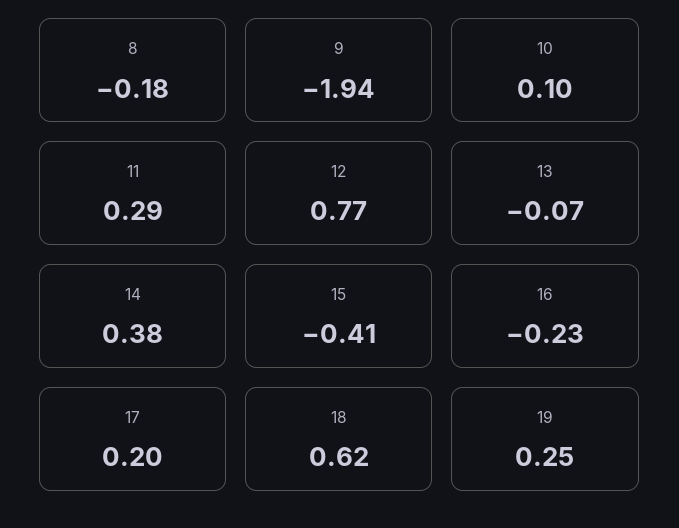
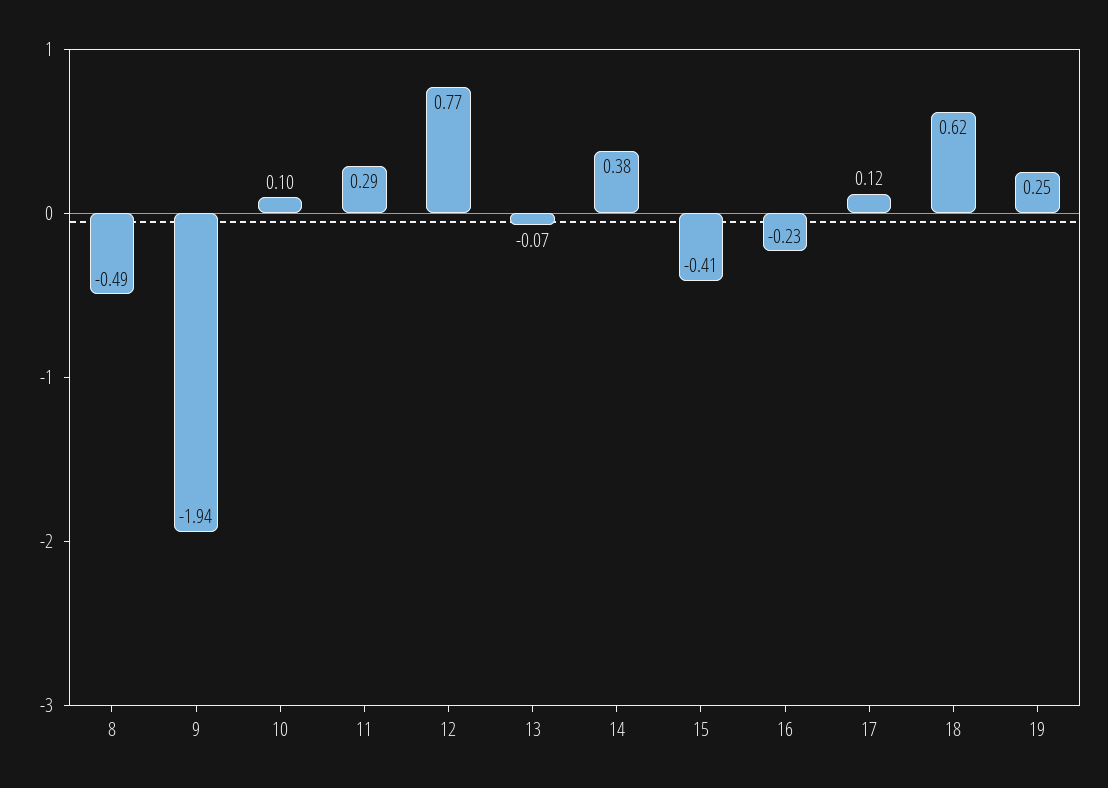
  {
-   "8": -0.18,
+   "8": -0.49,
    "9": -1.94,
    "10": 0.1,
    "11": 0.29,
    "12": 0.77,
    "13": -0.07,
    "14": 0.38,
    "15": -0.41,
    "16": -0.23,
-   "17": 0.2,
+   "17": 0.12,
    "18": 0.62,
    "19": 0.25
  }

